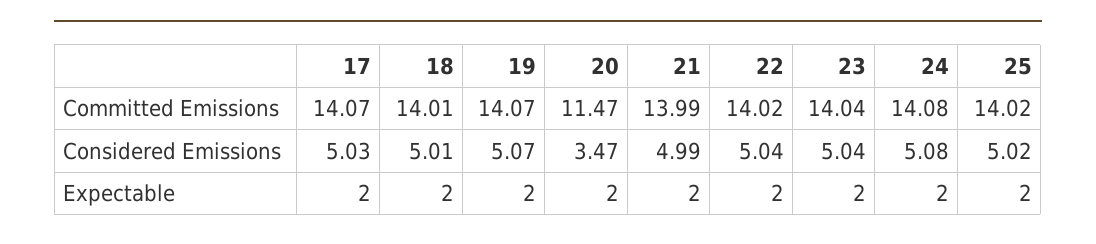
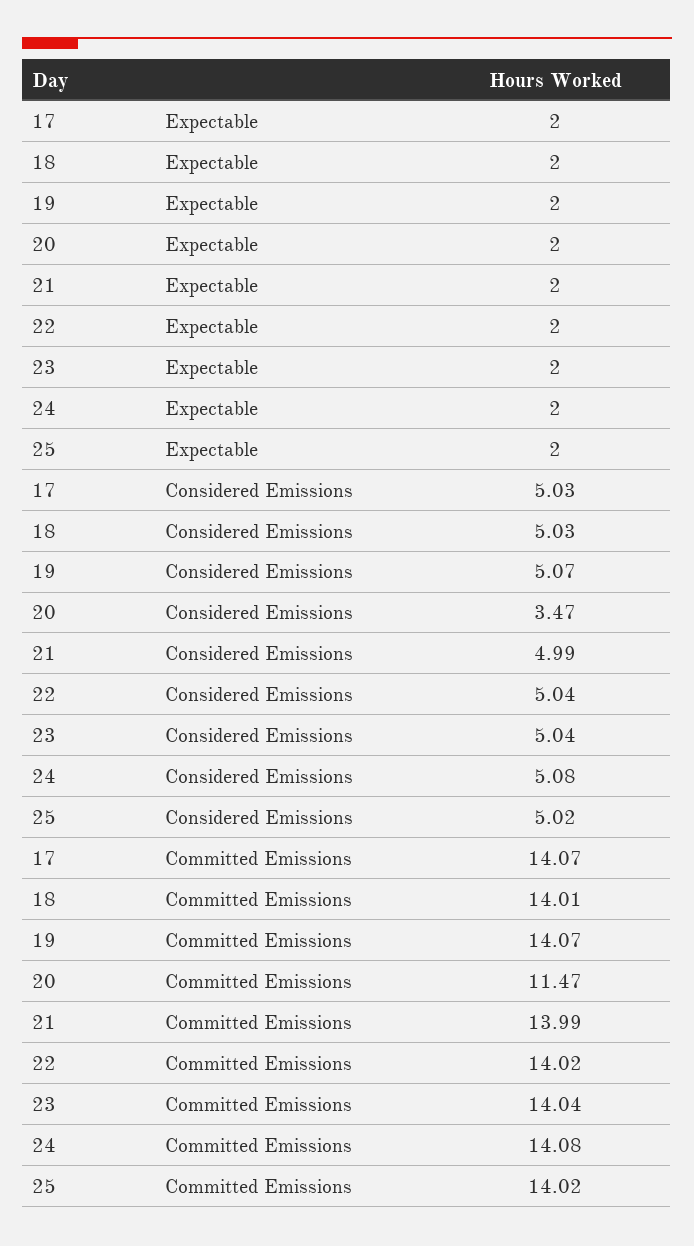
  {
    "17": {
      "Committed Emissions": 14.07,
      "Considered Emissions": 5.03,
      "Expectable": 2
    },
    "18": {
      "Committed Emissions": 14.01,
-     "Considered Emissions": 5.01,
+     "Considered Emissions": 5.03,
      "Expectable": 2
    },
    "19": {
      "Committed Emissions": 14.07,
      "Considered Emissions": 5.07,
      "Expectable": 2
    },
    "20": {
      "Committed Emissions": 11.47,
      "Considered Emissions": 3.47,
      "Expectable": 2
    },
    "21": {
      "Committed Emissions": 13.99,
      "Considered Emissions": 4.99,
      "Expectable": 2
    },
    "22": {
      "Committed Emissions": 14.02,
      "Considered Emissions": 5.04,
      "Expectable": 2
    },
    "23": {
      "Committed Emissions": 14.04,
      "Considered Emissions": 5.04,
      "Expectable": 2
    },
    "24": {
      "Committed Emissions": 14.08,
      "Considered Emissions": 5.08,
      "Expectable": 2
    },
    "25": {
      "Committed Emissions": 14.02,
      "Considered Emissions": 5.02,
      "Expectable": 2
    }
  }

